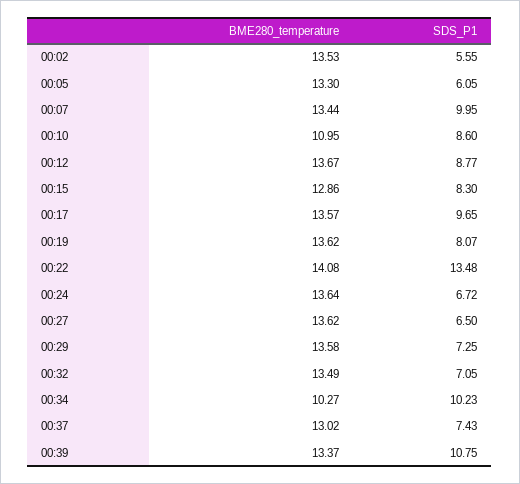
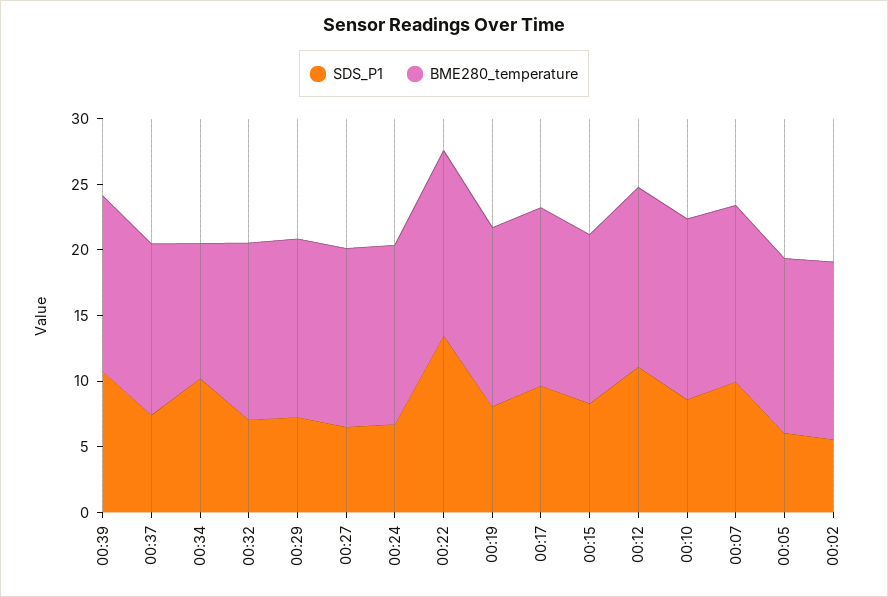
  {
    "BME280_temperature": {
      "00:02": 13.53,
      "00:05": 13.3,
      "00:07": 13.44,
-     "00:10": 10.95,
+     "00:10": 14,
      "00:12": 13.67,
      "00:15": 12.86,
      "00:17": 13.57,
      "00:19": 13.62,
      "00:22": 14.08,
      "00:24": 13.64,
      "00:27": 13.62,
      "00:29": 13.58,
      "00:32": 13.49,
      "00:34": 10.27,
      "00:37": 13.02,
      "00:39": 13.37
    },
    "SDS_P1": {
      "00:02": 5.55,
      "00:05": 6.05,
      "00:07": 9.95,
      "00:10": 8.6,
-     "00:12": 8.77,
+     "00:12": 11,
      "00:15": 8.3,
      "00:17": 9.65,
      "00:19": 8.07,
      "00:22": 13.48,
      "00:24": 6.72,
      "00:27": 6.5,
      "00:29": 7.25,
      "00:32": 7.05,
      "00:34": 10.23,
      "00:37": 7.43,
      "00:39": 10.75
    }
  }

